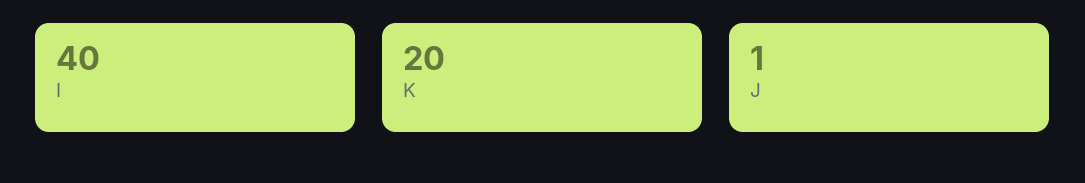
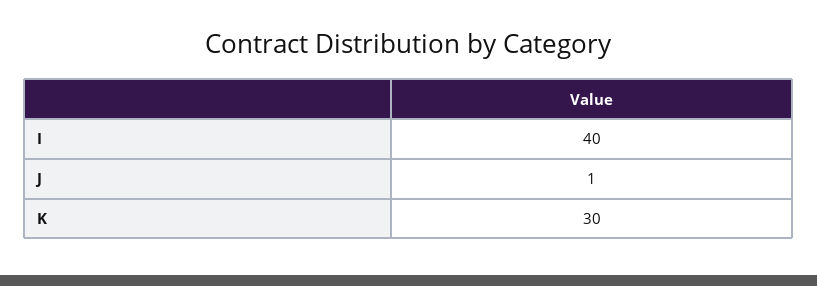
  {
    "I": 40,
-   "K": 20,
+   "K": 30,
    "J": 1
  }

